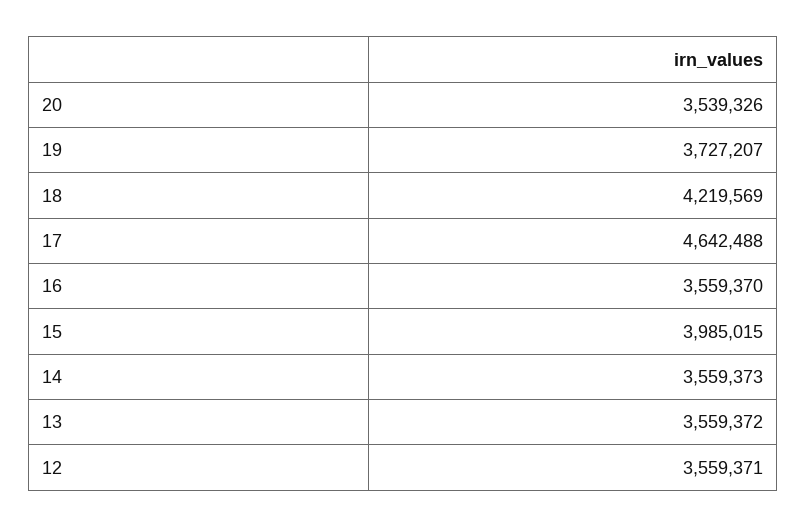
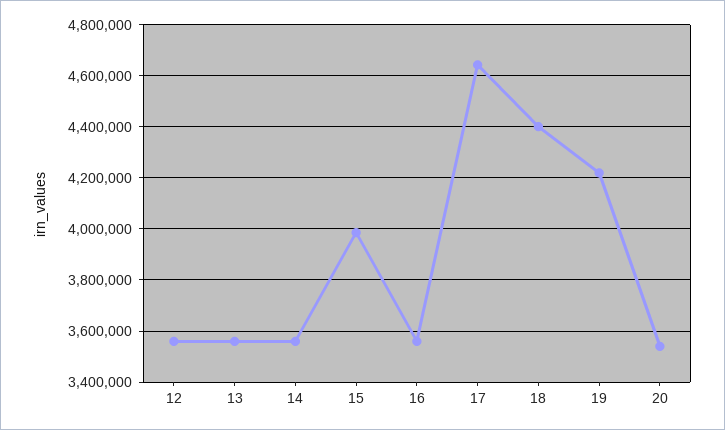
  {
    "20": 3539326,
-   "19": 3727207,
+   "19": 4225000,
-   "18": 4219569,
+   "18": 4400000,
    "17": 4642488,
    "16": 3559370,
    "15": 3985015,
    "14": 3559373,
    "13": 3559372,
    "12": 3559371
  }

